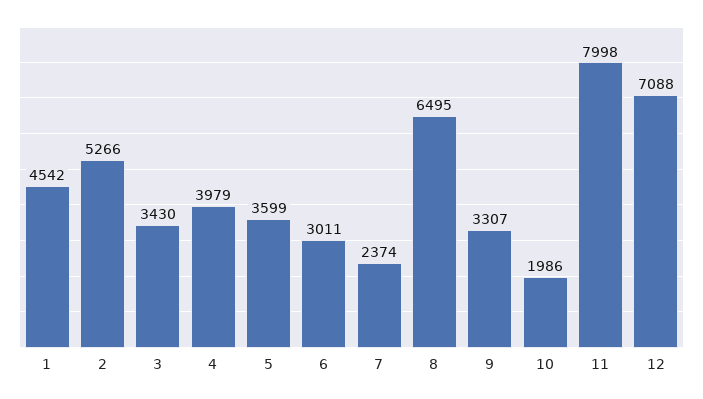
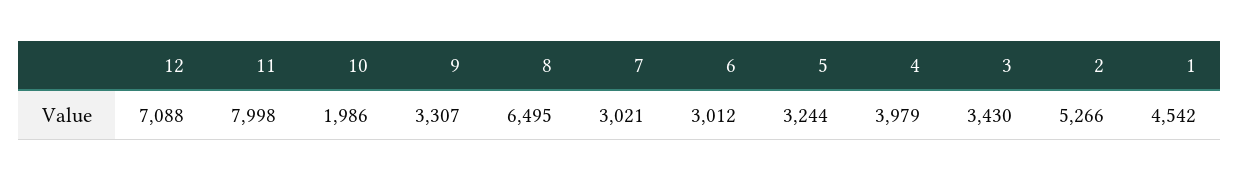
  {
    "1": 4542,
    "2": 5266,
    "3": 3430,
    "4": 3979,
-   "5": 3599,
+   "5": 3244,
-   "6": 3011,
+   "6": 3012,
-   "7": 2374,
+   "7": 3021,
    "8": 6495,
    "9": 3307,
    "10": 1986,
    "11": 7998,
    "12": 7088
  }

